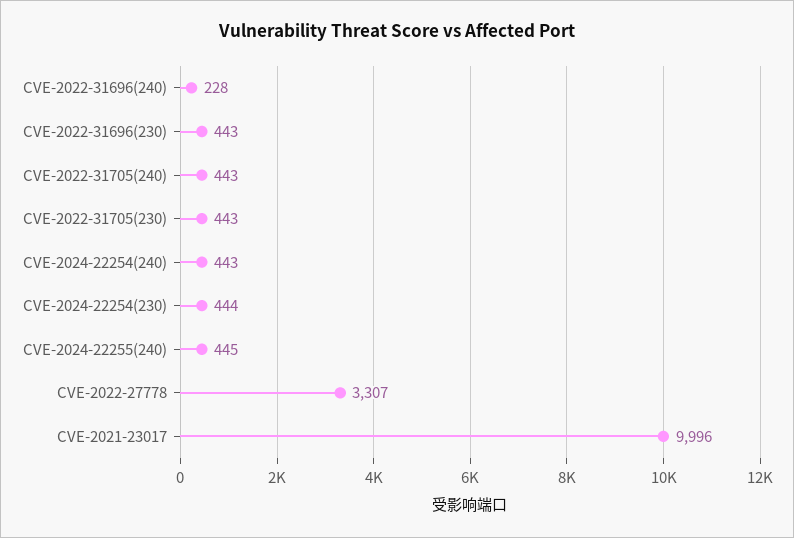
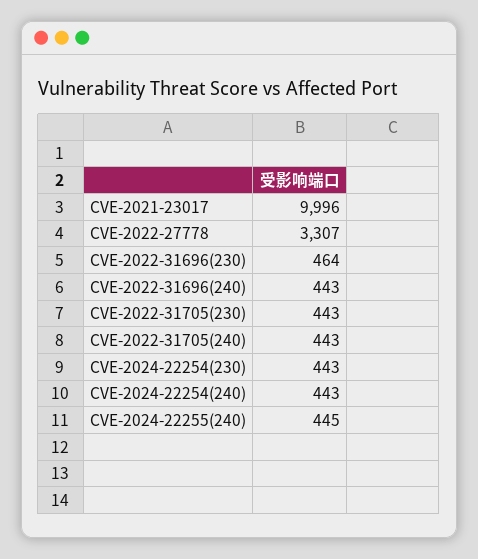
  {
-   "CVE-2022-31696(240)": 228,
+   "CVE-2022-31696(240)": 443,
-   "CVE-2022-31696(230)": 443,
+   "CVE-2022-31696(230)": 464,
    "CVE-2022-31705(240)": 443,
    "CVE-2022-31705(230)": 443,
    "CVE-2024-22254(240)": 443,
-   "CVE-2024-22254(230)": 444,
+   "CVE-2024-22254(230)": 443,
    "CVE-2024-22255(240)": 445,
    "CVE-2022-27778": 3307,
    "CVE-2021-23017": 9996
  }

